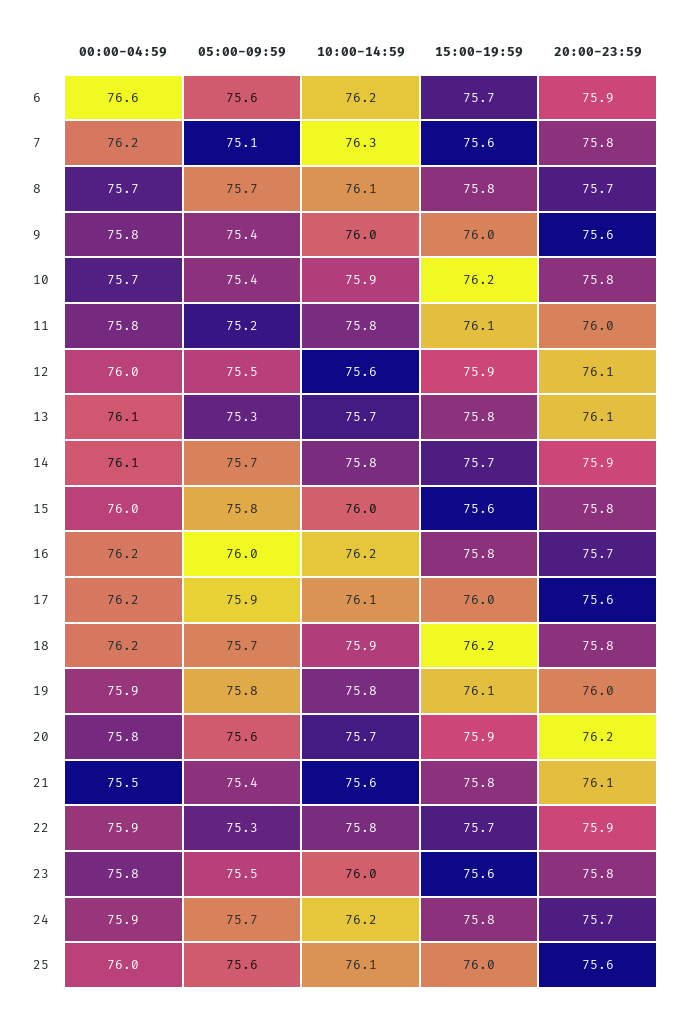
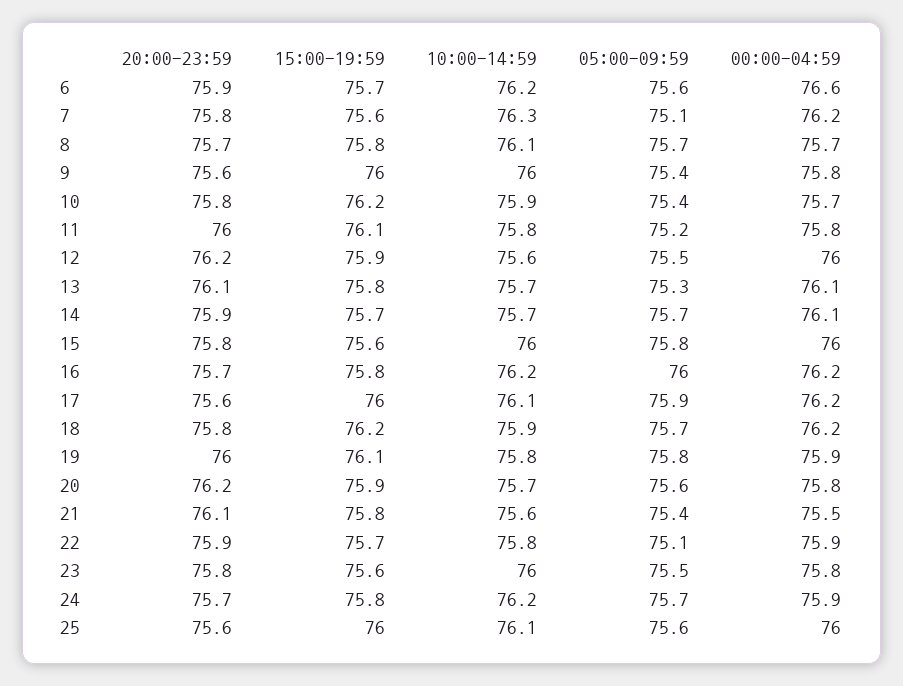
  {
    "00:00-04:59": {
      "6": 76.6,
      "7": 76.2,
      "8": 75.7,
      "9": 75.8,
      "10": 75.7,
      "11": 75.8,
      "12": 76,
      "13": 76.1,
      "14": 76.1,
      "15": 76,
      "16": 76.2,
      "17": 76.2,
      "18": 76.2,
      "19": 75.9,
      "20": 75.8,
      "21": 75.5,
      "22": 75.9,
      "23": 75.8,
      "24": 75.9,
      "25": 76
    },
    "05:00-09:59": {
      "6": 75.6,
      "7": 75.1,
      "8": 75.7,
      "9": 75.4,
      "10": 75.4,
      "11": 75.2,
      "12": 75.5,
      "13": 75.3,
      "14": 75.7,
      "15": 75.8,
      "16": 76,
      "17": 75.9,
      "18": 75.7,
      "19": 75.8,
      "20": 75.6,
      "21": 75.4,
-     "22": 75.3,
+     "22": 75.1,
      "23": 75.5,
      "24": 75.7,
      "25": 75.6
    },
    "10:00-14:59": {
      "6": 76.2,
      "7": 76.3,
      "8": 76.1,
      "9": 76,
      "10": 75.9,
      "11": 75.8,
      "12": 75.6,
      "13": 75.7,
-     "14": 75.8,
+     "14": 75.7,
      "15": 76,
      "16": 76.2,
      "17": 76.1,
      "18": 75.9,
      "19": 75.8,
      "20": 75.7,
      "21": 75.6,
      "22": 75.8,
      "23": 76,
      "24": 76.2,
      "25": 76.1
    },
    "15:00-19:59": {
      "6": 75.7,
      "7": 75.6,
      "8": 75.8,
      "9": 76,
      "10": 76.2,
      "11": 76.1,
      "12": 75.9,
      "13": 75.8,
      "14": 75.7,
      "15": 75.6,
      "16": 75.8,
      "17": 76,
      "18": 76.2,
      "19": 76.1,
      "20": 75.9,
      "21": 75.8,
      "22": 75.7,
      "23": 75.6,
      "24": 75.8,
      "25": 76
    },
    "20:00-23:59": {
      "6": 75.9,
      "7": 75.8,
      "8": 75.7,
      "9": 75.6,
      "10": 75.8,
      "11": 76,
-     "12": 76.1,
+     "12": 76.2,
      "13": 76.1,
      "14": 75.9,
      "15": 75.8,
      "16": 75.7,
      "17": 75.6,
      "18": 75.8,
      "19": 76,
      "20": 76.2,
      "21": 76.1,
      "22": 75.9,
      "23": 75.8,
      "24": 75.7,
      "25": 75.6
    }
  }

